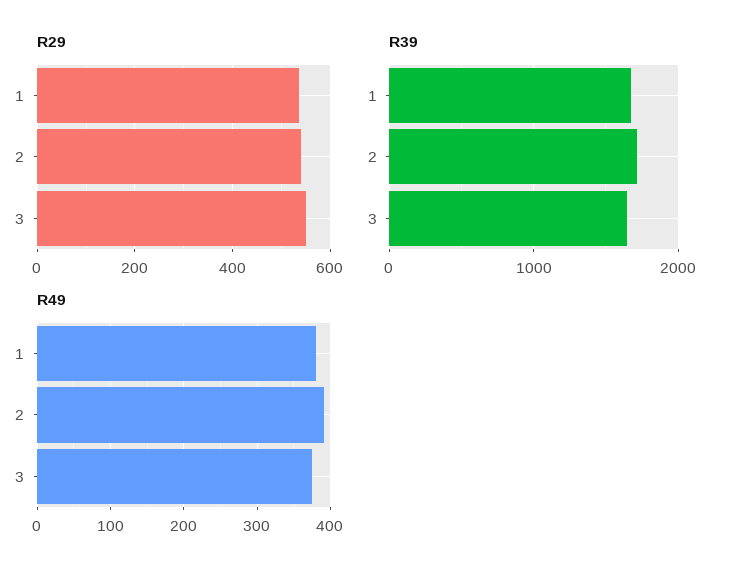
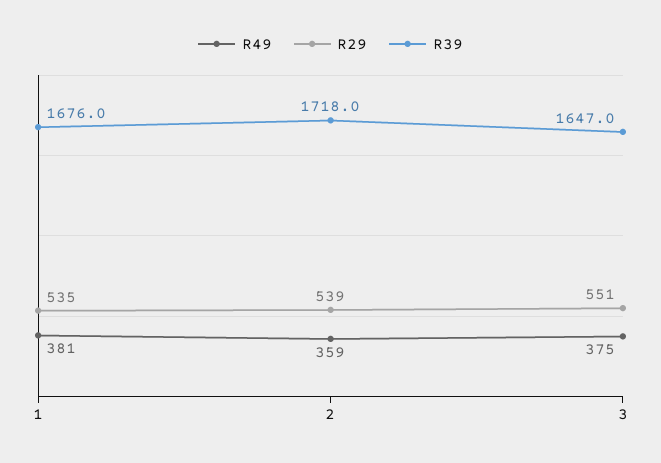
  {
    "R29": {
      "1": 535,
      "2": 539,
      "3": 551
    },
    "R39": {
      "1": 1676,
      "2": 1718,
      "3": 1647
    },
    "R49": {
      "1": 381,
-     "2": 390,
+     "2": 359,
      "3": 375
    }
  }

